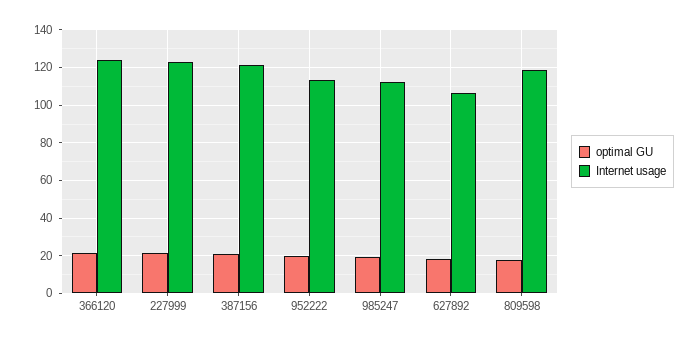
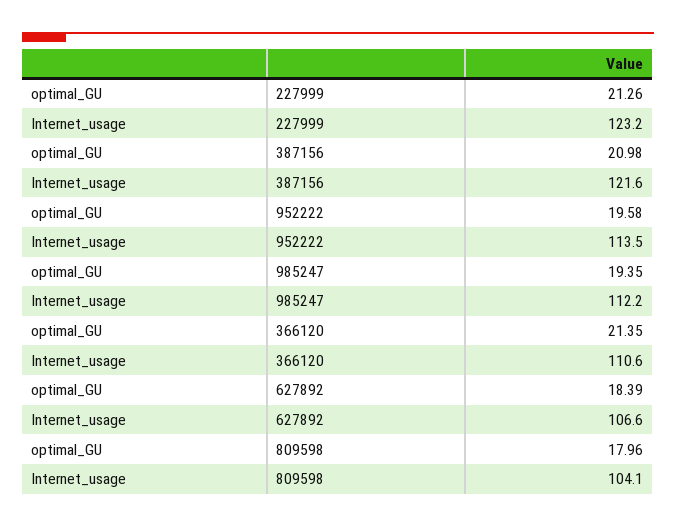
  {
    "optimal GU": {
      "366120": 21.35,
      "227999": 21.26,
      "387156": 20.98,
      "952222": 19.58,
      "985247": 19.35,
      "627892": 18.39,
      "809598": 17.96
    },
    "Internet usage": {
-     "366120": 125,
+     "366120": 110.6,
      "227999": 123.2,
      "387156": 121.6,
      "952222": 113.5,
      "985247": 112.2,
      "627892": 106.6,
-     "809598": 120
+     "809598": 104.1
    }
  }

